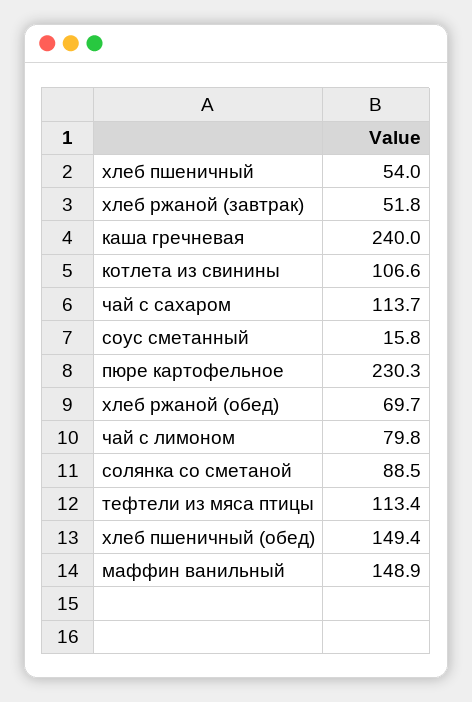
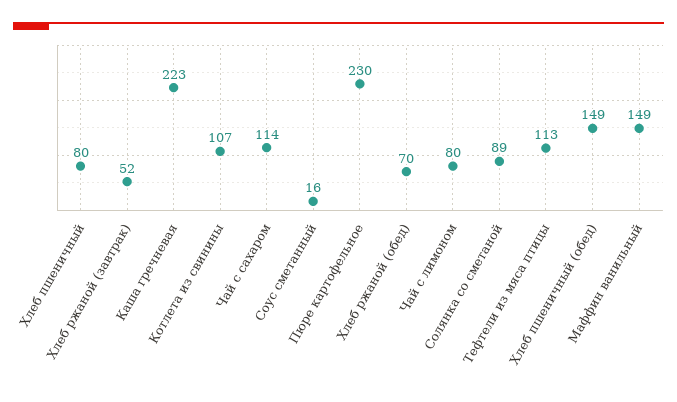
  {
-   "хлеб пшеничный": 54,
+   "хлеб пшеничный": 80,
    "хлеб ржаной (завтрак)": 51.8,
-   "каша гречневая": 240,
+   "каша гречневая": 223,
    "котлета из свинины": 106.6,
    "чай с сахаром": 113.7,
    "соус сметанный": 15.8,
    "пюре картофельное": 230.3,
    "хлеб ржаной (обед)": 69.7,
    "чай с лимоном": 79.8,
    "солянка со сметаной": 88.5,
    "тефтели из мяса птицы": 113.4,
    "хлеб пшеничный (обед)": 149.4,
    "маффин ванильный": 148.9
  }

